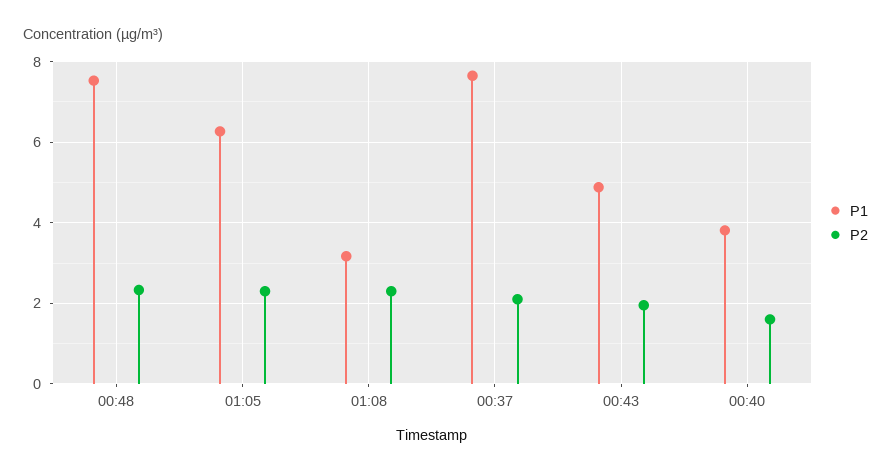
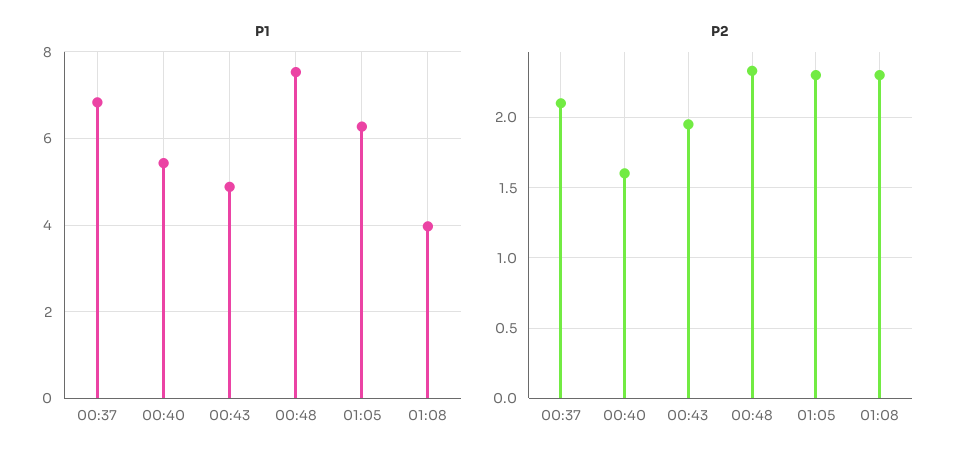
  {
    "P1": {
      "00:48": 7.6,
      "01:05": 6.2,
-     "01:08": 3.2,
+     "01:08": 4,
-     "00:37": 7.6,
+     "00:37": 6.8,
      "00:43": 4.8,
-     "00:40": 3.8
+     "00:40": 5.4
    },
    "P2": {
      "00:48": 2.35,
      "01:05": 2.3,
      "01:08": 2.3,
      "00:37": 2.1,
      "00:43": 1.95,
      "00:40": 1.6
    }
  }

